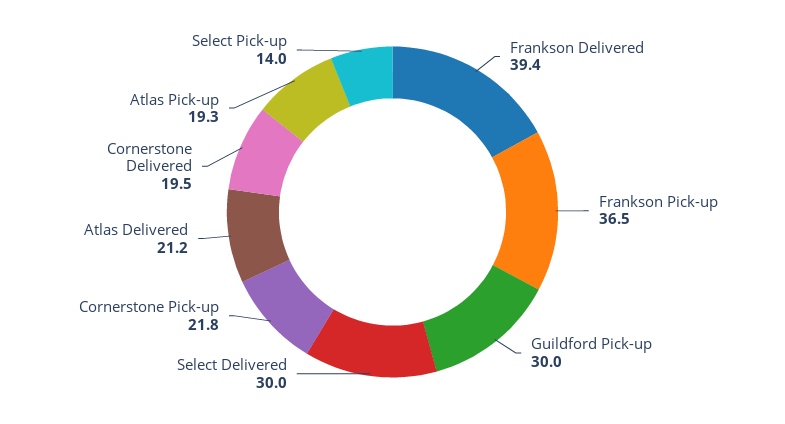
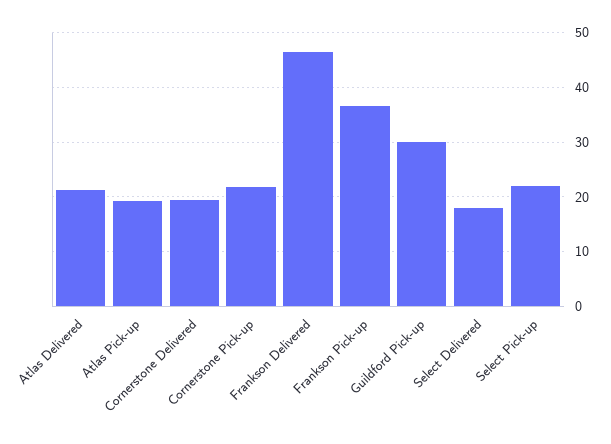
  {
-   "Frankson Delivered": 39.4,
+   "Frankson Delivered": 46,
    "Frankson Pick-up": 36.5,
    "Guildford Pick-up": 30,
-   "Select Delivered": 30,
+   "Select Delivered": 18,
    "Cornerstone Pick-up": 21.8,
    "Atlas Delivered": 21.2,
    "Cornerstone Delivered": 19.5,
    "Atlas Pick-up": 19.3,
-   "Select Pick-up": 14
+   "Select Pick-up": 22
  }

